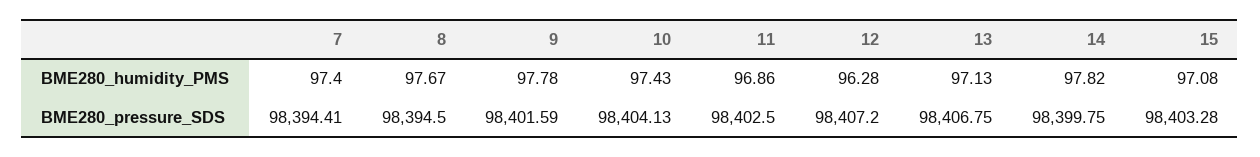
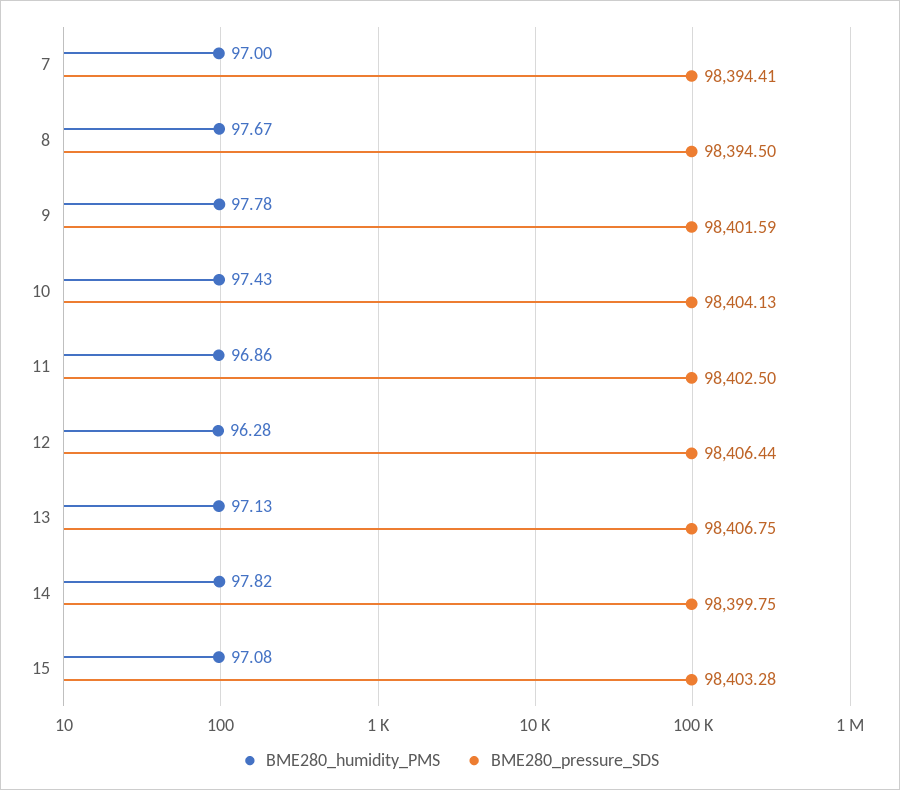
  {
    "BME280_humidity_PMS": {
-     "7": 97.4,
+     "7": 97,
      "8": 97.67,
      "9": 97.78,
      "10": 97.43,
      "11": 96.86,
      "12": 96.28,
      "13": 97.13,
      "14": 97.82,
      "15": 97.08
    },
    "BME280_pressure_SDS": {
      "7": 98394.41,
      "8": 98394.5,
      "9": 98401.59,
      "10": 98404.13,
      "11": 98402.5,
-     "12": 98407.2,
+     "12": 98406.44,
      "13": 98406.75,
      "14": 98399.75,
      "15": 98403.28
    }
  }

